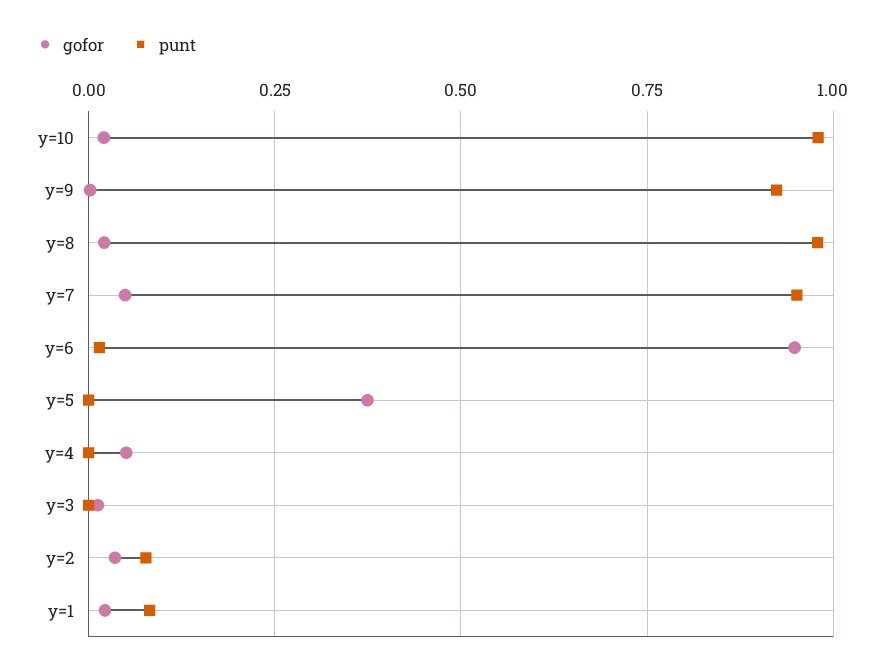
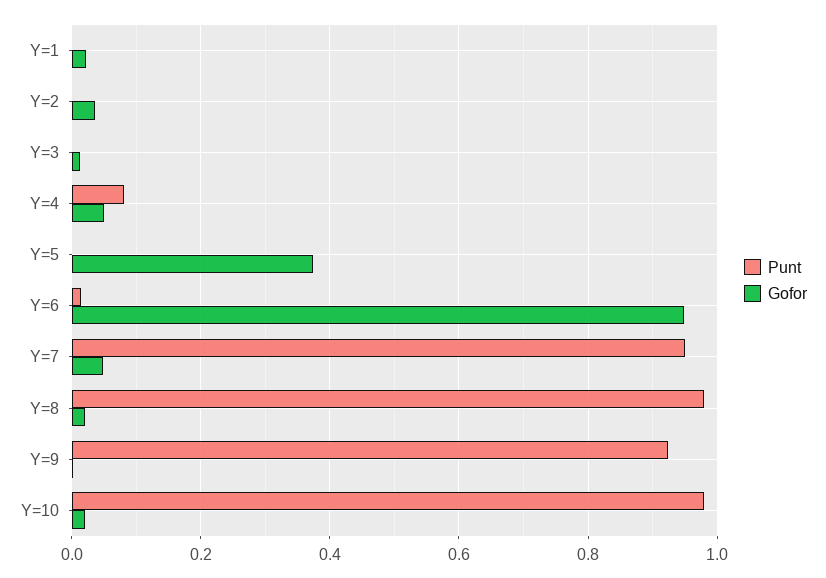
  {
    "gofor": {
      "y=10": 0.02,
      "y=9": 0,
      "y=8": 0.02,
      "y=7": 0.04,
      "y=6": 0.94,
      "y=5": 0.38,
      "y=4": 0.06,
      "y=3": 0.02,
      "y=2": 0.04,
      "y=1": 0.02
    },
    "punt": {
      "y=10": 0.98,
      "y=9": 0.92,
      "y=8": 0.98,
      "y=7": 0.96,
      "y=6": 0.02,
      "y=5": 0,
-     "y=4": 0,
+     "y=4": 0.08,
      "y=3": 0,
-     "y=2": 0.075,
+     "y=2": 0,
-     "y=1": 0.075
+     "y=1": 0
    }
  }

